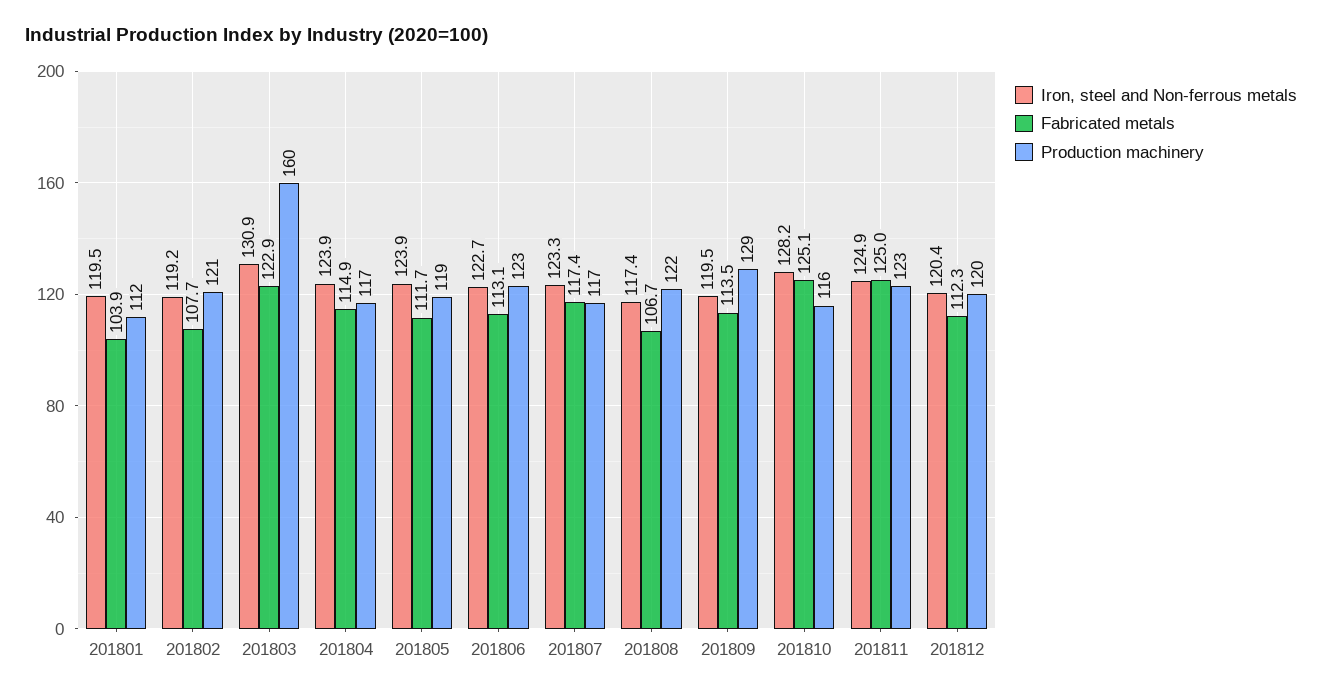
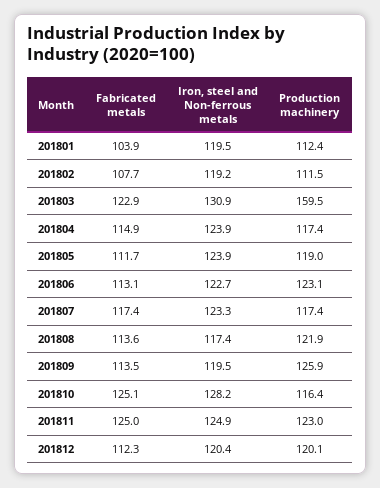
  {
    "Iron, steel and Non-ferrous metals": {
      "201801": 119.5,
      "201802": 119.2,
      "201803": 130.9,
      "201804": 123.9,
      "201805": 123.9,
      "201806": 122.7,
      "201807": 123.3,
      "201808": 117.4,
      "201809": 119.5,
      "201810": 128.2,
      "201811": 124.9,
      "201812": 120.4
    },
    "Fabricated metals": {
      "201801": 103.9,
      "201802": 107.7,
      "201803": 122.9,
      "201804": 114.9,
      "201805": 111.7,
      "201806": 113.1,
      "201807": 117.4,
-     "201808": 106.7,
+     "201808": 113.6,
      "201809": 113.5,
      "201810": 125.1,
      "201811": 125,
      "201812": 112.3
    },
    "Production machinery": {
      "201801": 112.4,
-     "201802": 121,
+     "201802": 111.5,
      "201803": 159.5,
      "201804": 117.4,
      "201805": 119,
      "201806": 123.1,
      "201807": 117.4,
      "201808": 121.9,
-     "201809": 129,
+     "201809": 125.9,
      "201810": 116.4,
      "201811": 123,
      "201812": 120.1
    }
  }

